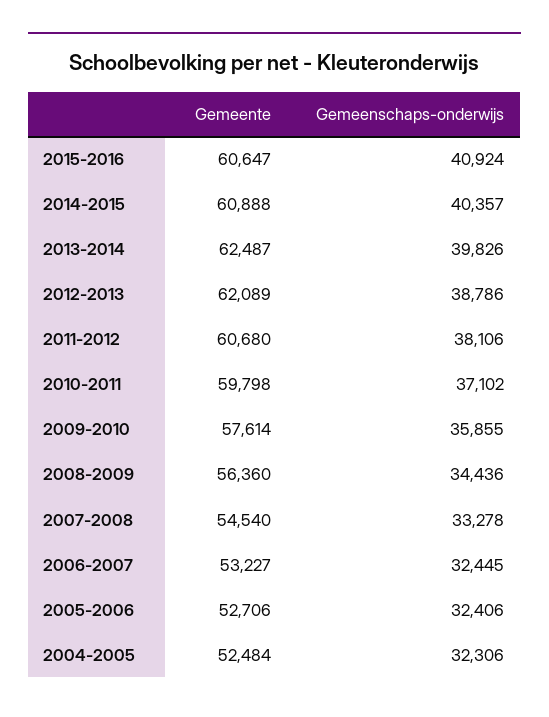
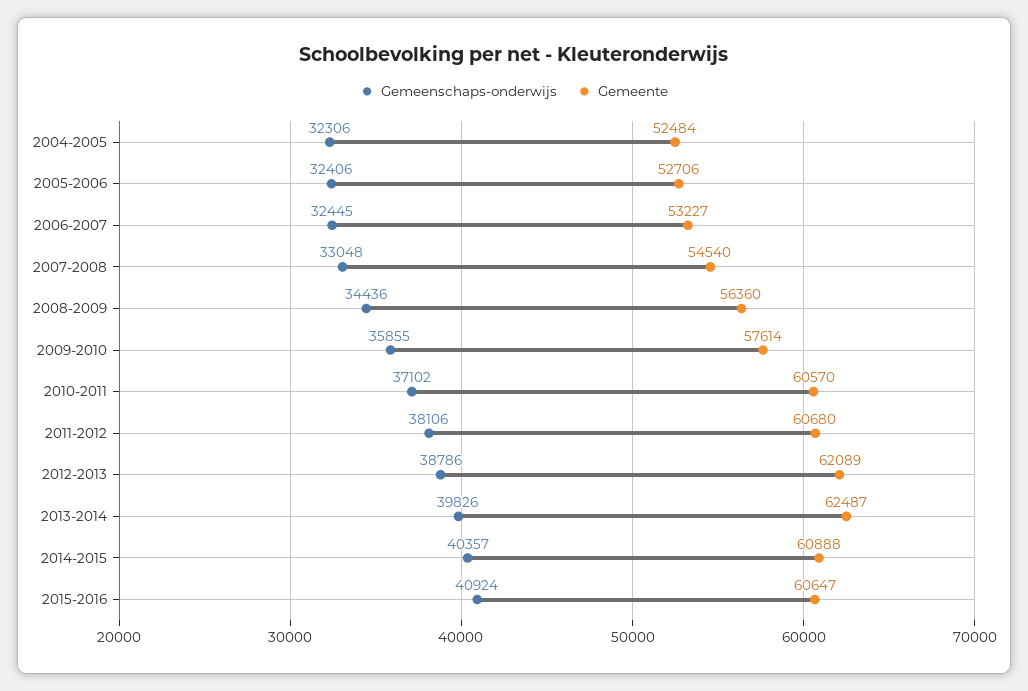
  {
    "Gemeente": {
      "2015-2016": 60647,
      "2014-2015": 60888,
      "2013-2014": 62487,
      "2012-2013": 62089,
      "2011-2012": 60680,
-     "2010-2011": 59798,
+     "2010-2011": 60570,
      "2009-2010": 57614,
      "2008-2009": 56360,
      "2007-2008": 54540,
      "2006-2007": 53227,
      "2005-2006": 52706,
      "2004-2005": 52484
    },
    "Gemeenschaps-onderwijs": {
      "2015-2016": 40924,
      "2014-2015": 40357,
      "2013-2014": 39826,
      "2012-2013": 38786,
      "2011-2012": 38106,
      "2010-2011": 37102,
      "2009-2010": 35855,
      "2008-2009": 34436,
-     "2007-2008": 33278,
+     "2007-2008": 33048,
      "2006-2007": 32445,
      "2005-2006": 32406,
      "2004-2005": 32306
    }
  }

